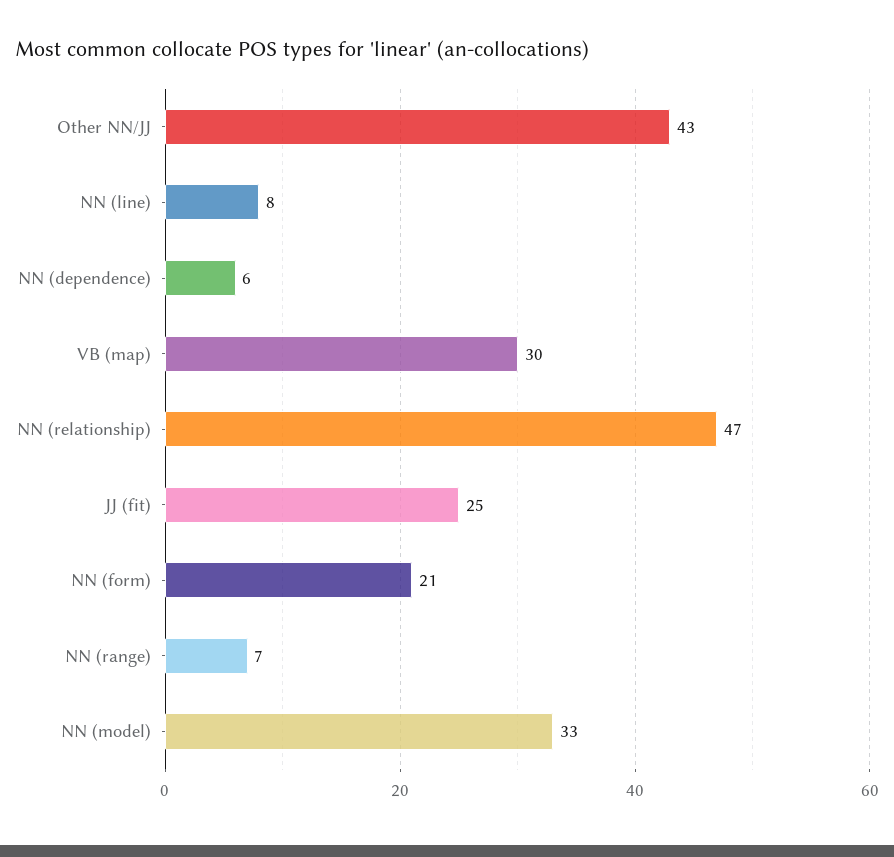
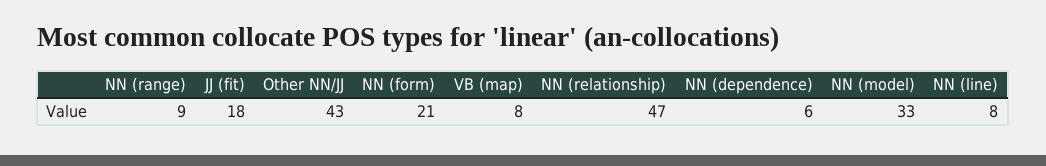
  {
    "Other NN/JJ": 43,
    "NN (line)": 8,
    "NN (dependence)": 6,
-   "VB (map)": 30,
+   "VB (map)": 8,
    "NN (relationship)": 47,
-   "JJ (fit)": 25,
+   "JJ (fit)": 18,
    "NN (form)": 21,
-   "NN (range)": 7,
+   "NN (range)": 9,
    "NN (model)": 33
  }

